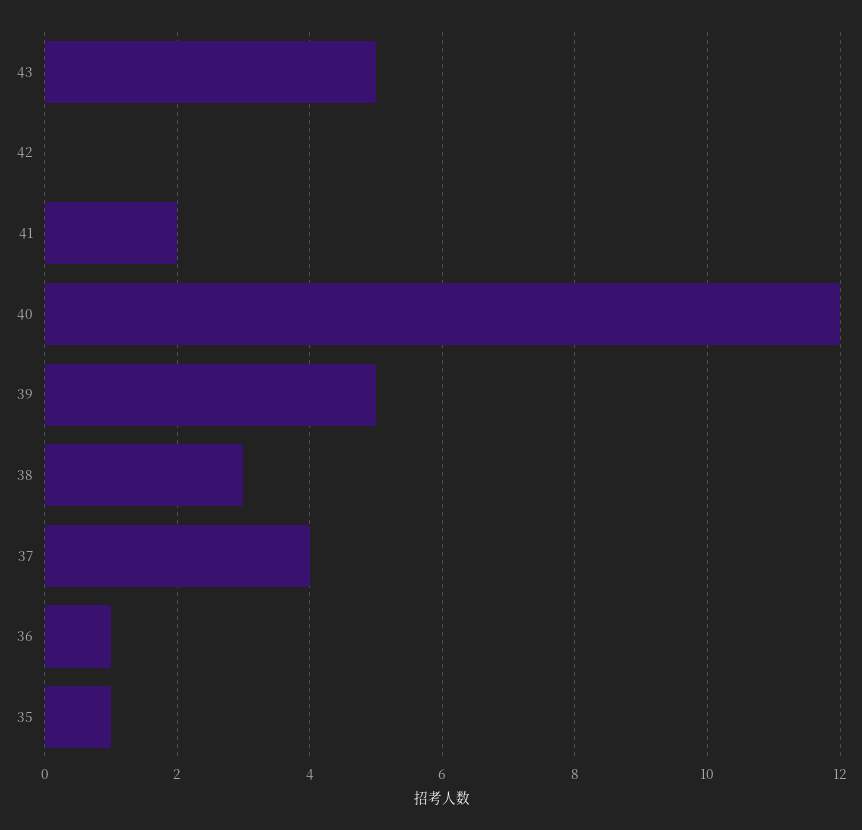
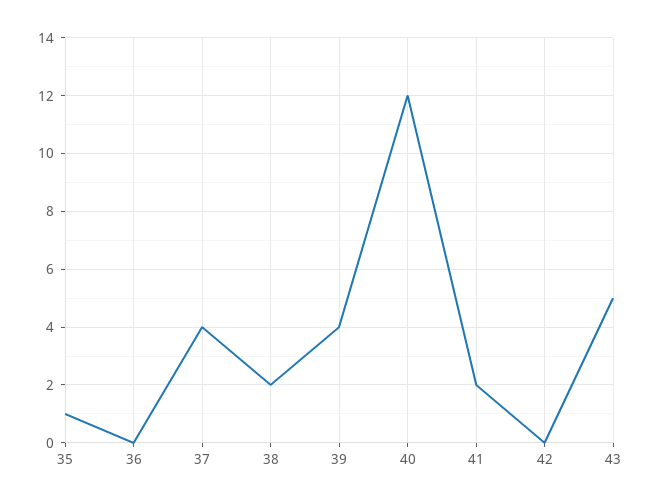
  {
    "43": 5,
    "42": 0,
    "41": 2,
    "40": 12,
-   "39": 5,
+   "39": 4,
-   "38": 3,
+   "38": 2,
    "37": 4,
-   "36": 1,
+   "36": 0,
    "35": 1
  }

